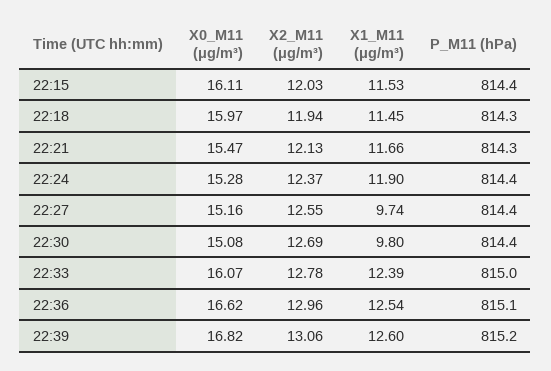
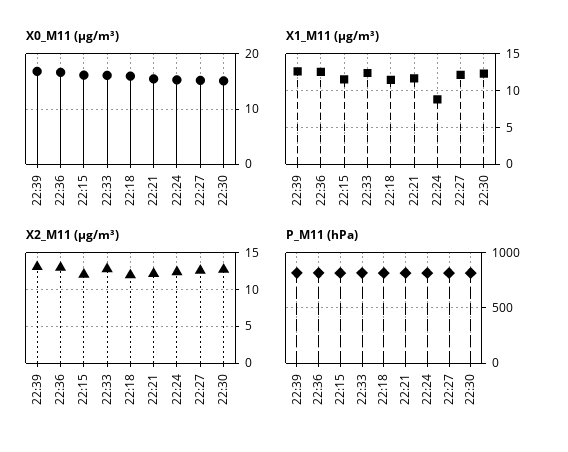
  {
    "X0_M11 (μg/m³)": {
      "22:15": 16.11,
      "22:18": 15.97,
      "22:21": 15.47,
      "22:24": 15.28,
      "22:27": 15.16,
      "22:30": 15.08,
      "22:33": 16.07,
      "22:36": 16.62,
      "22:39": 16.82
    },
    "X2_M11 (μg/m³)": {
      "22:15": 12.03,
      "22:18": 11.94,
      "22:21": 12.13,
      "22:24": 12.37,
      "22:27": 12.55,
      "22:30": 12.69,
      "22:33": 12.78,
      "22:36": 12.96,
      "22:39": 13.06
    },
    "X1_M11 (μg/m³)": {
      "22:15": 11.53,
      "22:18": 11.45,
      "22:21": 11.66,
-     "22:24": 11.9,
+     "22:24": 9,
-     "22:27": 9.74,
+     "22:27": 12,
-     "22:30": 9.8,
+     "22:30": 12,
      "22:33": 12.39,
      "22:36": 12.54,
      "22:39": 12.6
    },
    "P_M11 (hPa)": {
      "22:15": 814.4,
      "22:18": 814.3,
      "22:21": 814.3,
      "22:24": 814.4,
      "22:27": 814.4,
      "22:30": 814.4,
      "22:33": 815,
      "22:36": 815.1,
      "22:39": 815.2
    }
  }

